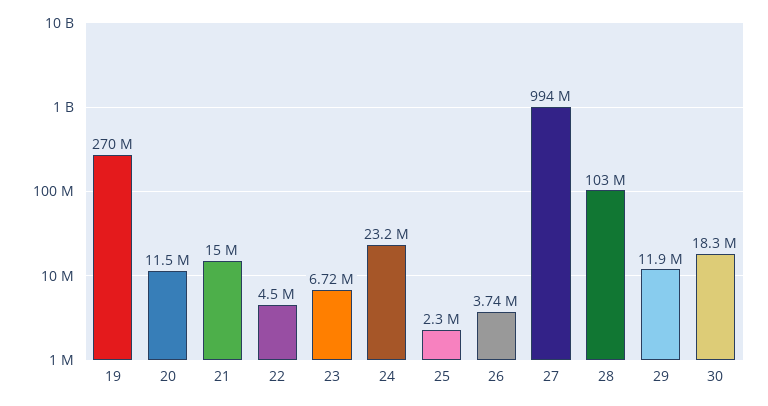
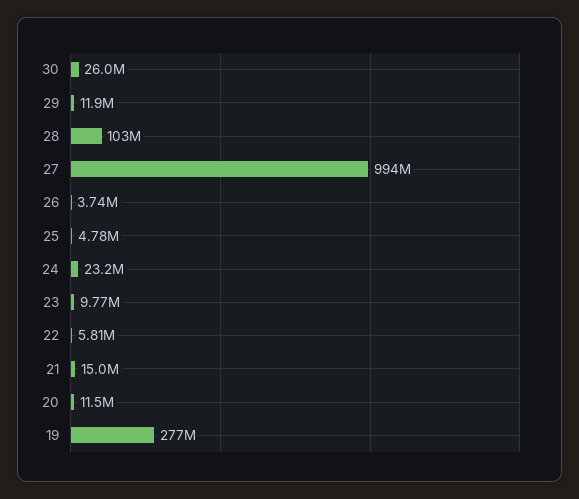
  {
-   "19": 270000000,
+   "19": 277000000,
    "20": 11500000,
    "21": 15000000,
-   "22": 4500000,
+   "22": 5810000,
-   "23": 6720000,
+   "23": 9770000,
    "24": 23200000,
-   "25": 2300000,
+   "25": 4780000,
    "26": 3740000,
    "27": 994000000,
    "28": 103000000,
    "29": 11900000,
-   "30": 18300000
+   "30": 26000000
  }

